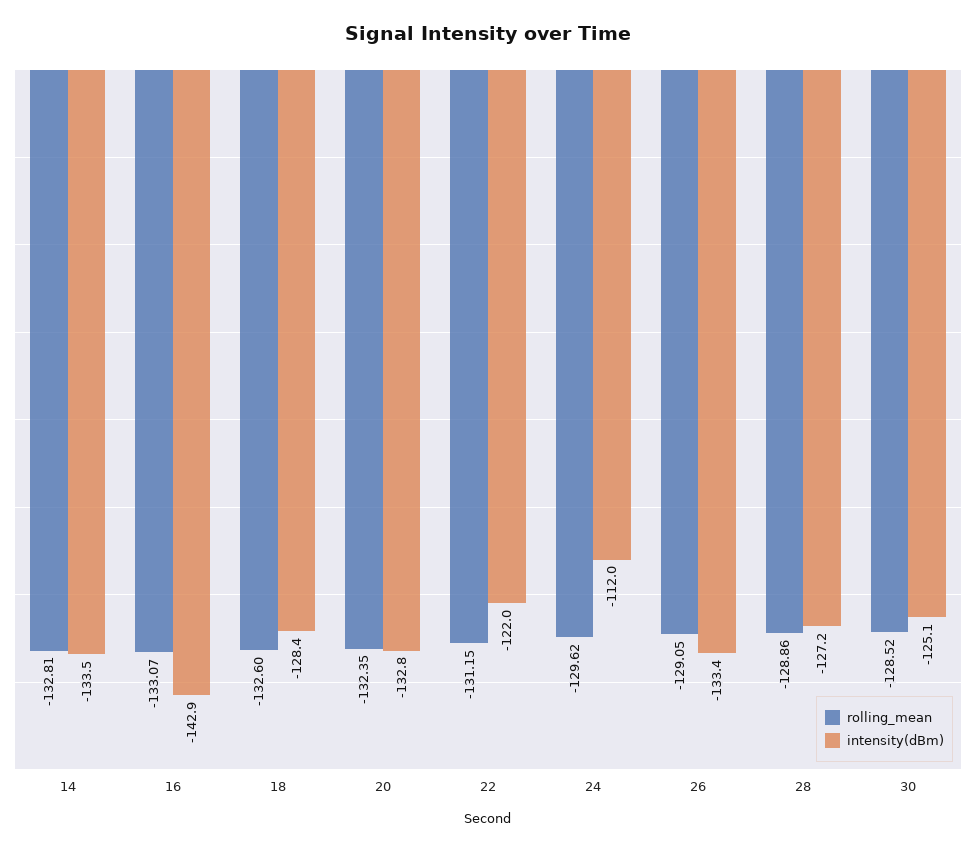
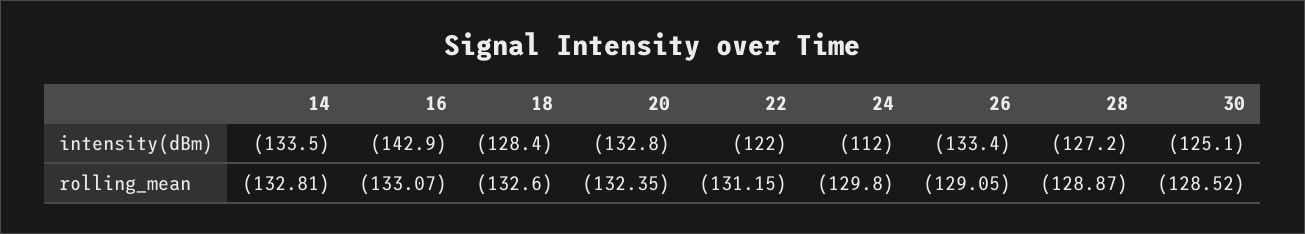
  {
    "rolling_mean": {
      "14": -132.81,
      "16": -133.07,
      "18": -132.6,
      "20": -132.35,
      "22": -131.15,
-     "24": -129.62,
+     "24": -129.8,
      "26": -129.05,
-     "28": -128.86,
+     "28": -128.87,
      "30": -128.52
    },
    "intensity(dBm)": {
      "14": -133.5,
      "16": -142.9,
      "18": -128.4,
      "20": -132.8,
      "22": -122,
      "24": -112,
      "26": -133.4,
      "28": -127.2,
      "30": -125.1
    }
  }

